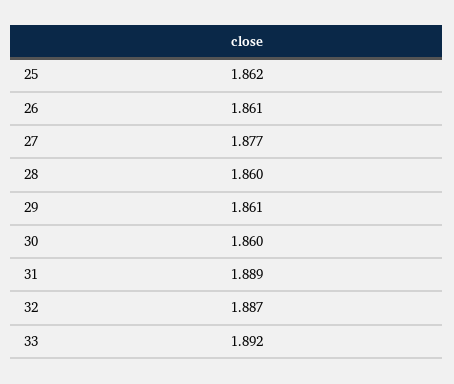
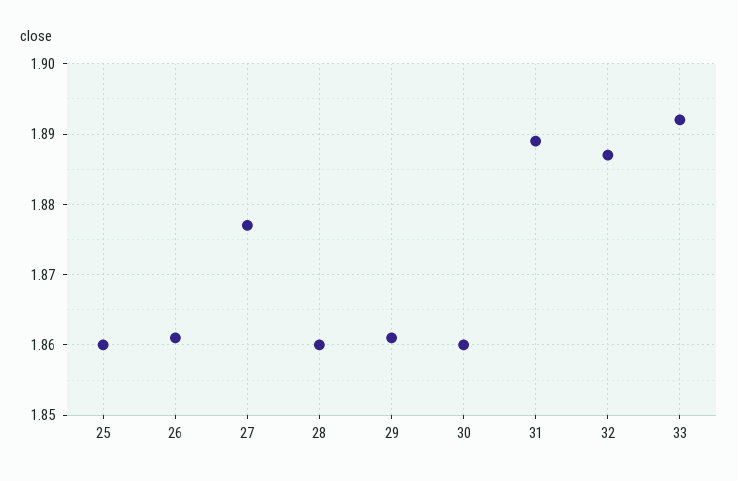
  {
-   "25": 1.862,
+   "25": 1.86,
    "26": 1.861,
    "27": 1.877,
    "28": 1.86,
    "29": 1.861,
    "30": 1.86,
    "31": 1.889,
    "32": 1.887,
    "33": 1.892
  }

